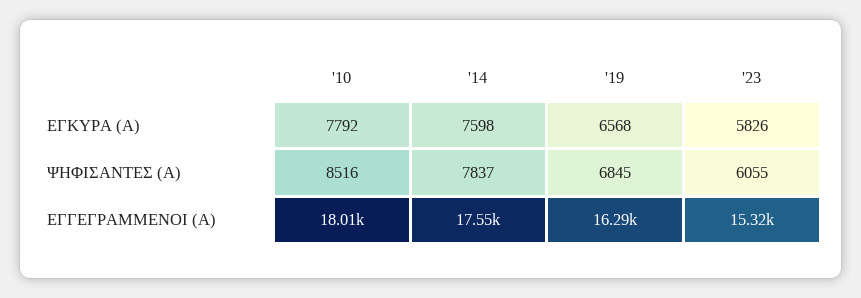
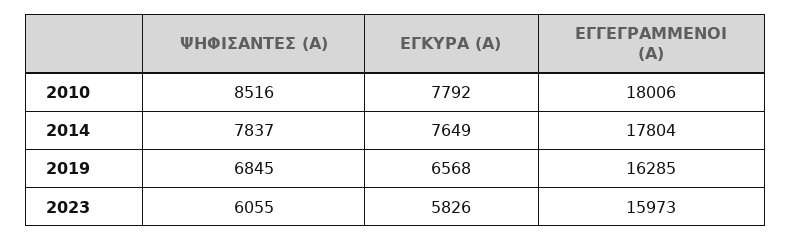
  {
    "'10": {
      "ΕΓΚΥΡΑ (Α)": 7792,
      "ΨΗΦΙΣΑΝΤΕΣ (Α)": 8516,
      "ΕΓΓΕΓΡΑΜΜΕΝΟΙ (Α)": 18006
    },
    "'14": {
-     "ΕΓΚΥΡΑ (Α)": 7598,
+     "ΕΓΚΥΡΑ (Α)": 7649,
      "ΨΗΦΙΣΑΝΤΕΣ (Α)": 7837,
-     "ΕΓΓΕΓΡΑΜΜΕΝΟΙ (Α)": 17550
+     "ΕΓΓΕΓΡΑΜΜΕΝΟΙ (Α)": 17804
    },
    "'19": {
      "ΕΓΚΥΡΑ (Α)": 6568,
      "ΨΗΦΙΣΑΝΤΕΣ (Α)": 6845,
      "ΕΓΓΕΓΡΑΜΜΕΝΟΙ (Α)": 16285
    },
    "'23": {
      "ΕΓΚΥΡΑ (Α)": 5826,
      "ΨΗΦΙΣΑΝΤΕΣ (Α)": 6055,
-     "ΕΓΓΕΓΡΑΜΜΕΝΟΙ (Α)": 15320
+     "ΕΓΓΕΓΡΑΜΜΕΝΟΙ (Α)": 15973
    }
  }

